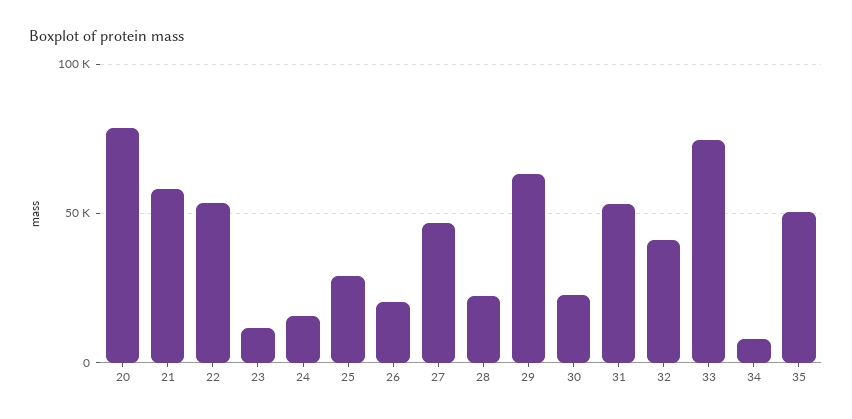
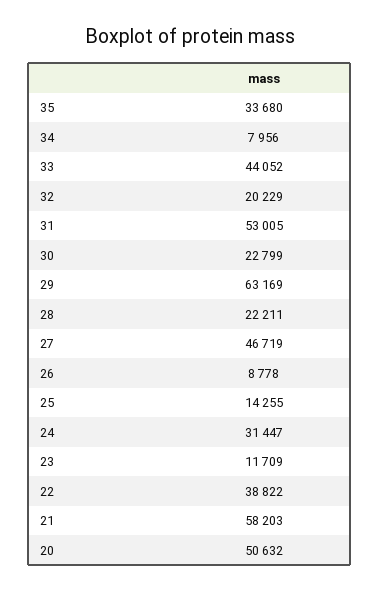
  {
-   "20": 80000,
+   "20": 50632,
    "21": 58203,
-   "22": 55000,
+   "22": 38822,
    "23": 11709,
-   "24": 15000,
+   "24": 31447,
-   "25": 30000,
+   "25": 14255,
-   "26": 20000,
+   "26": 8778,
    "27": 46719,
    "28": 22211,
    "29": 63169,
    "30": 22799,
    "31": 53005,
-   "32": 40000,
+   "32": 20229,
-   "33": 75000,
+   "33": 44052,
    "34": 7956,
-   "35": 50000
+   "35": 33680
  }

